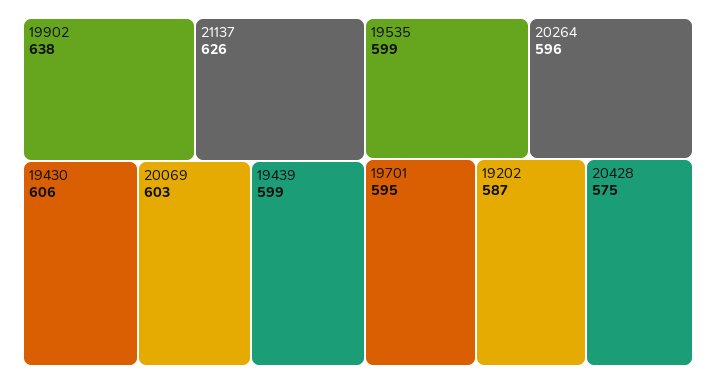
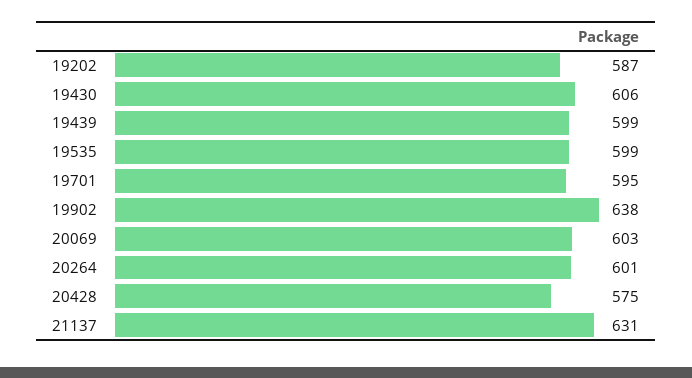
  {
    "19902": 638,
-   "21137": 626,
+   "21137": 631,
    "19430": 606,
    "20069": 603,
    "19439": 599,
    "19535": 599,
-   "20264": 596,
+   "20264": 601,
    "19701": 595,
    "19202": 587,
    "20428": 575
  }

